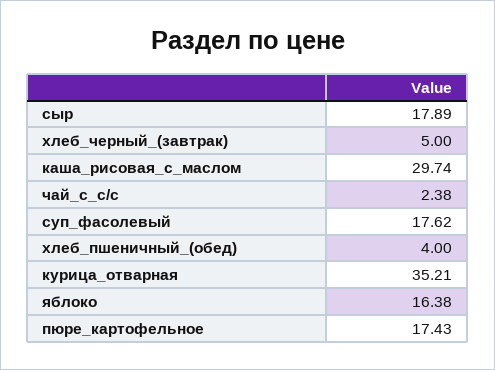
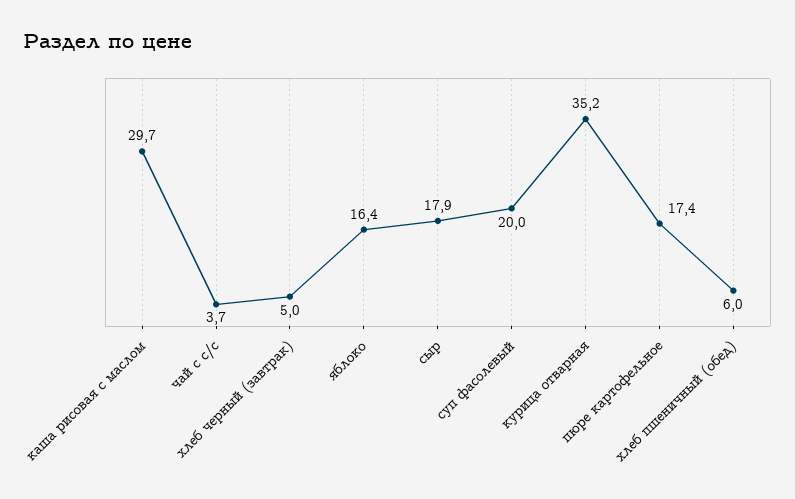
  {
    "сыр": 17.89,
    "хлеб_черный_(завтрак)": 5,
    "каша_рисовая_с_маслом": 29.74,
-   "чай_с_с/с": 2.38,
+   "чай_с_с/с": 3.7,
-   "суп_фасолевый": 17.62,
+   "суп_фасолевый": 20,
-   "хлеб_пшеничный_(обед)": 4,
+   "хлеб_пшеничный_(обед)": 6,
    "курица_отварная": 35.21,
    "яблоко": 16.38,
    "пюре_картофельное": 17.43
  }

